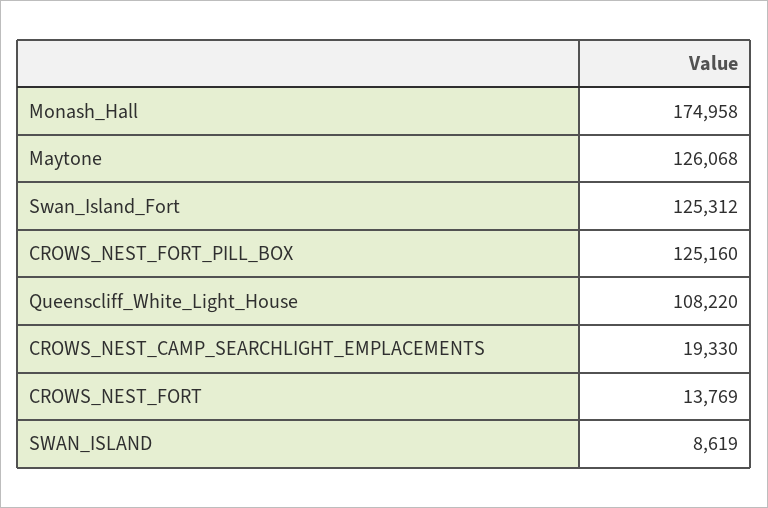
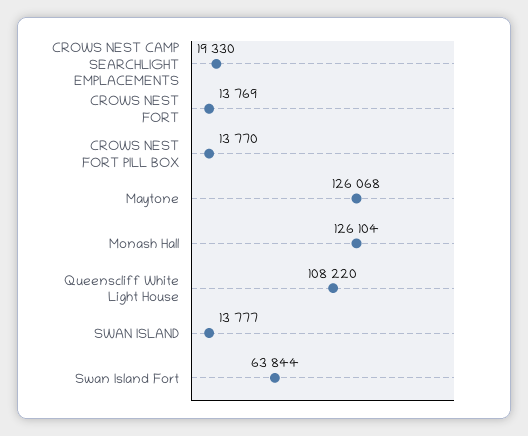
  {
-   "Monash_Hall": 174958,
+   "Monash_Hall": 126104,
    "Maytone": 126068,
-   "Swan_Island_Fort": 125312,
+   "Swan_Island_Fort": 63844,
-   "CROWS_NEST_FORT_PILL_BOX": 125160,
+   "CROWS_NEST_FORT_PILL_BOX": 13770,
    "Queenscliff_White_Light_House": 108220,
    "CROWS_NEST_CAMP_SEARCHLIGHT_EMPLACEMENTS": 19330,
    "CROWS_NEST_FORT": 13769,
-   "SWAN_ISLAND": 8619
+   "SWAN_ISLAND": 13777
  }

